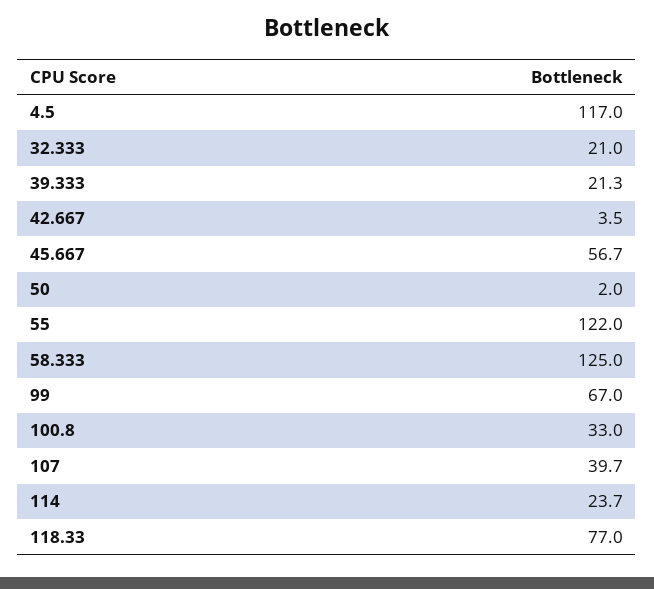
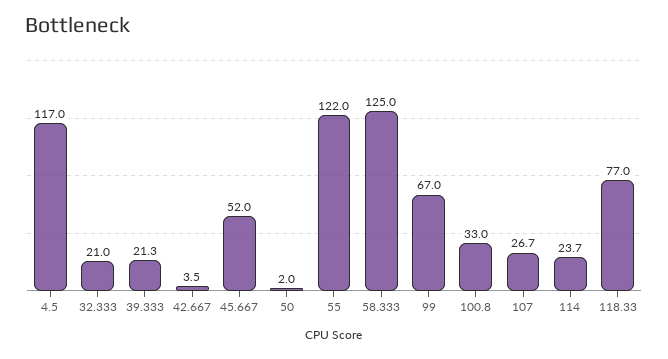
  {
    "4.5": 117,
    "32.333": 21,
    "39.333": 21.3,
    "42.667": 3.5,
-   "45.667": 56.7,
+   "45.667": 52,
    "50": 2,
    "55": 122,
    "58.333": 125,
    "99": 67,
    "100.8": 33,
-   "107": 39.7,
+   "107": 26.7,
    "114": 23.7,
    "118.33": 77
  }

